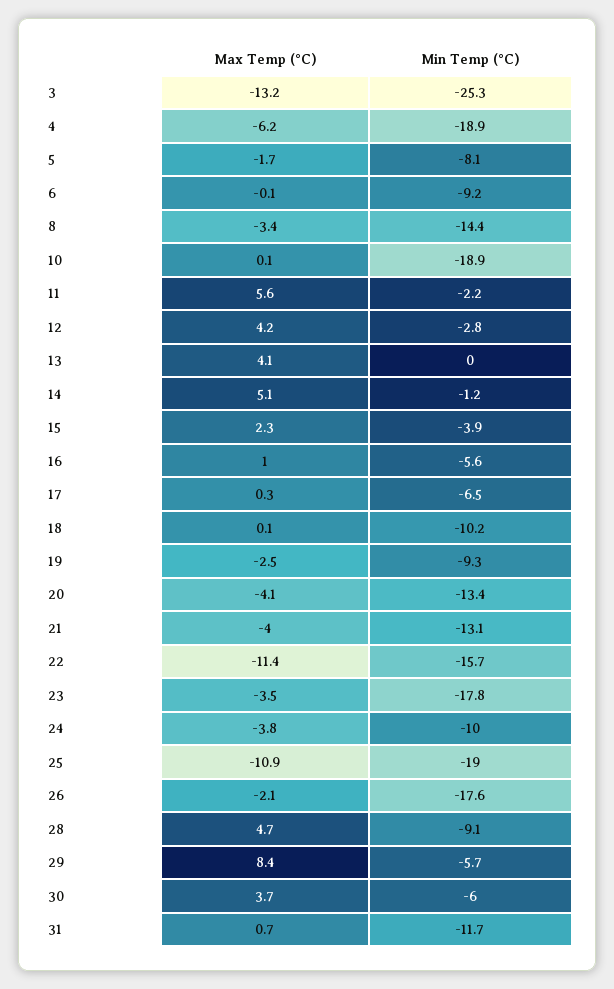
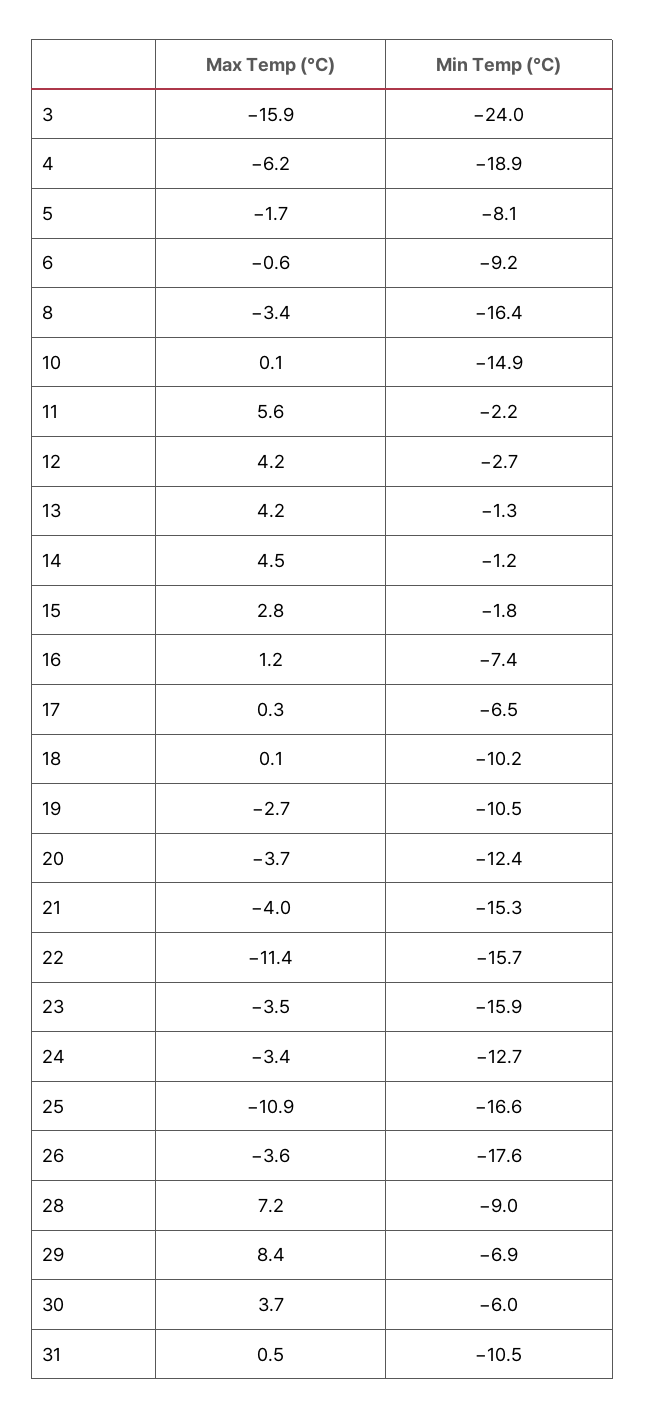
  {
    "Max Temp (°C)": {
-     "3": -13.2,
+     "3": -15.9,
      "4": -6.2,
      "5": -1.7,
-     "6": -0.1,
+     "6": -0.6,
      "8": -3.4,
      "10": 0.1,
      "11": 5.6,
      "12": 4.2,
-     "13": 4.1,
+     "13": 4.2,
-     "14": 5.1,
+     "14": 4.5,
-     "15": 2.3,
+     "15": 2.8,
-     "16": 1,
+     "16": 1.2,
      "17": 0.3,
      "18": 0.1,
-     "19": -2.5,
+     "19": -2.7,
-     "20": -4.1,
+     "20": -3.7,
      "21": -4,
      "22": -11.4,
      "23": -3.5,
-     "24": -3.8,
+     "24": -3.4,
      "25": -10.9,
-     "26": -2.1,
+     "26": -3.6,
-     "28": 4.7,
+     "28": 7.2,
      "29": 8.4,
      "30": 3.7,
-     "31": 0.7
+     "31": 0.5
    },
    "Min Temp (°C)": {
-     "3": -25.3,
+     "3": -24,
      "4": -18.9,
      "5": -8.1,
      "6": -9.2,
-     "8": -14.4,
+     "8": -16.4,
-     "10": -18.9,
+     "10": -14.9,
      "11": -2.2,
-     "12": -2.8,
+     "12": -2.7,
-     "13": 0,
+     "13": -1.3,
      "14": -1.2,
-     "15": -3.9,
+     "15": -1.8,
-     "16": -5.6,
+     "16": -7.4,
      "17": -6.5,
      "18": -10.2,
-     "19": -9.3,
+     "19": -10.5,
-     "20": -13.4,
+     "20": -12.4,
-     "21": -13.1,
+     "21": -15.3,
      "22": -15.7,
-     "23": -17.8,
+     "23": -15.9,
-     "24": -10,
+     "24": -12.7,
-     "25": -19,
+     "25": -16.6,
      "26": -17.6,
-     "28": -9.1,
+     "28": -9,
-     "29": -5.7,
+     "29": -6.9,
      "30": -6,
-     "31": -11.7
+     "31": -10.5
    }
  }

